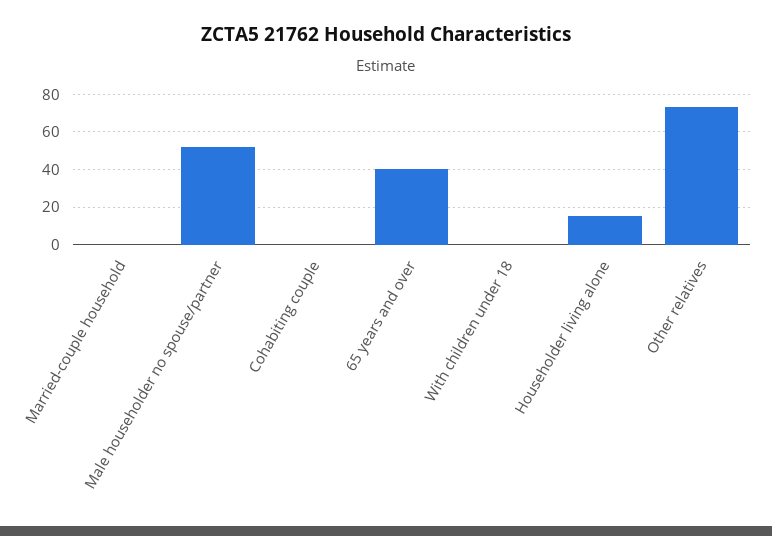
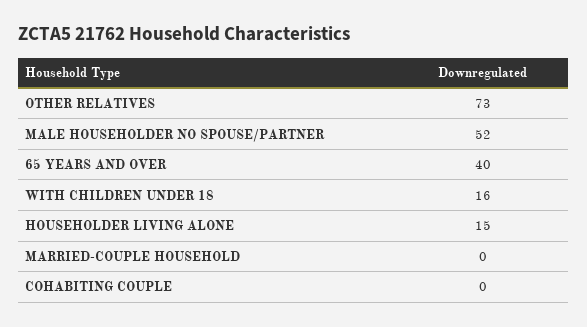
  {
    "Married-couple household": 0,
    "Male householder no spouse/partner": 52,
    "Cohabiting couple": 0,
    "65 years and over": 40,
-   "With children under 18": 0,
+   "With children under 18": 16,
    "Householder living alone": 15,
    "Other relatives": 73
  }

